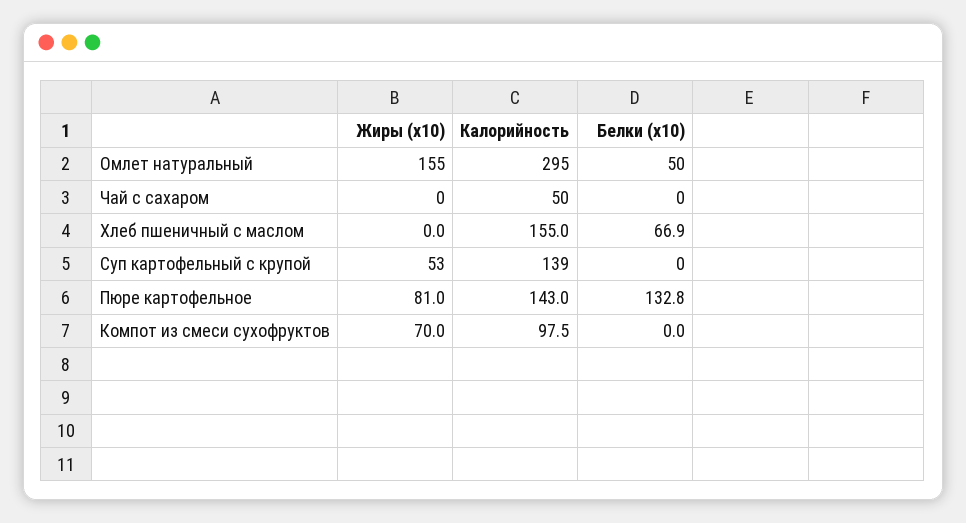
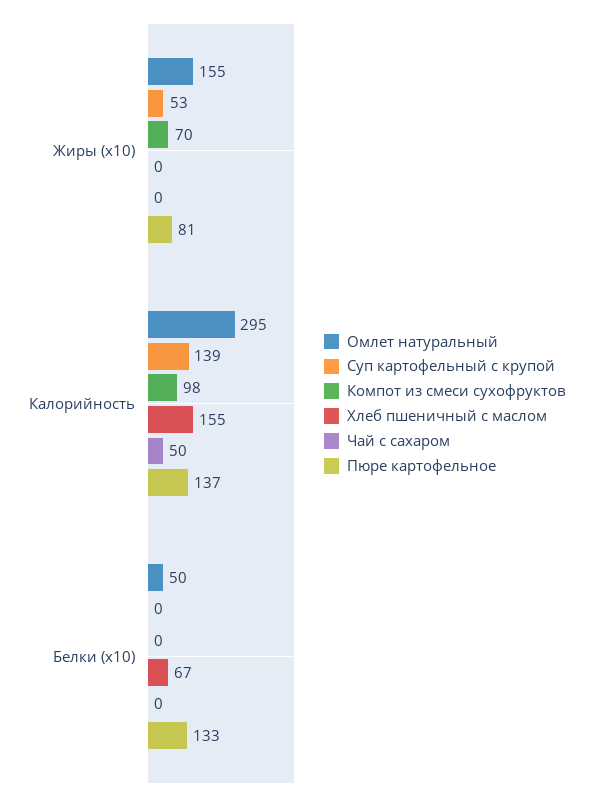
  {
    "Омлет натуральный": {
      "Жиры (x10)": 155,
      "Калорийность": 295,
      "Белки (x10)": 50
    },
    "Чай с сахаром": {
      "Жиры (x10)": 0,
      "Калорийность": 50,
      "Белки (x10)": 0
    },
    "Хлеб пшеничный с маслом": {
      "Жиры (x10)": 0,
      "Калорийность": 155,
      "Белки (x10)": 66.9
    },
    "Суп картофельный с крупой": {
      "Жиры (x10)": 53,
      "Калорийность": 139,
      "Белки (x10)": 0
    },
    "Пюре картофельное": {
      "Жиры (x10)": 81,
-     "Калорийность": 143,
+     "Калорийность": 137,
      "Белки (x10)": 132.8
    },
    "Компот из смеси сухофруктов": {
      "Жиры (x10)": 70,
      "Калорийность": 97.5,
      "Белки (x10)": 0
    }
  }

